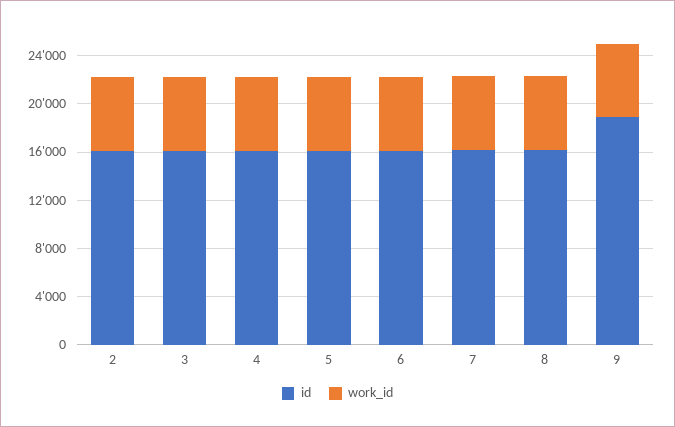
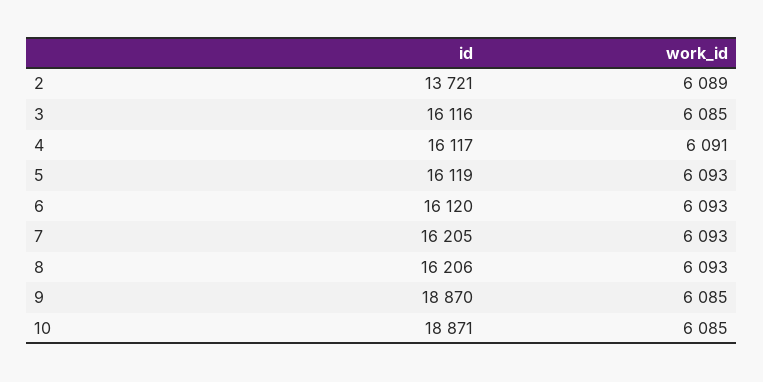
  {
    "id": {
-     "2": 16000,
+     "2": 13721,
      "3": 16116,
      "4": 16117,
      "5": 16119,
      "6": 16120,
      "7": 16205,
      "8": 16206,
-     "9": 18870
+     "9": 18870,
+     "10": 18871
    },
    "work_id": {
      "2": 6089,
      "3": 6085,
      "4": 6091,
      "5": 6093,
      "6": 6093,
      "7": 6093,
      "8": 6093,
-     "9": 6085
+     "9": 6085,
+     "10": 6085
    }
  }

